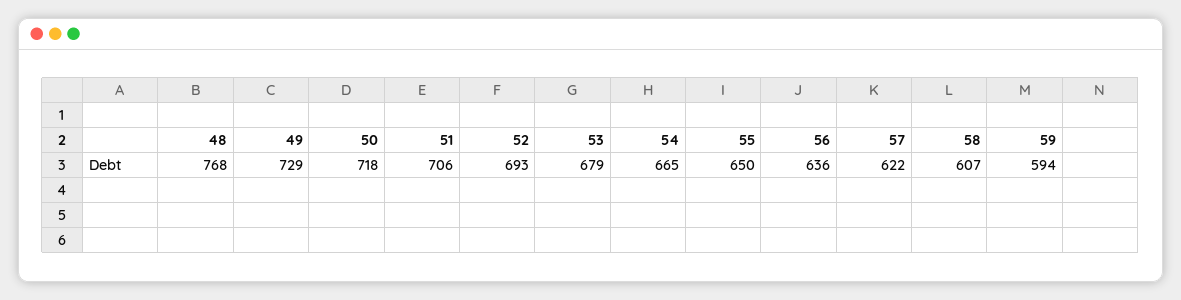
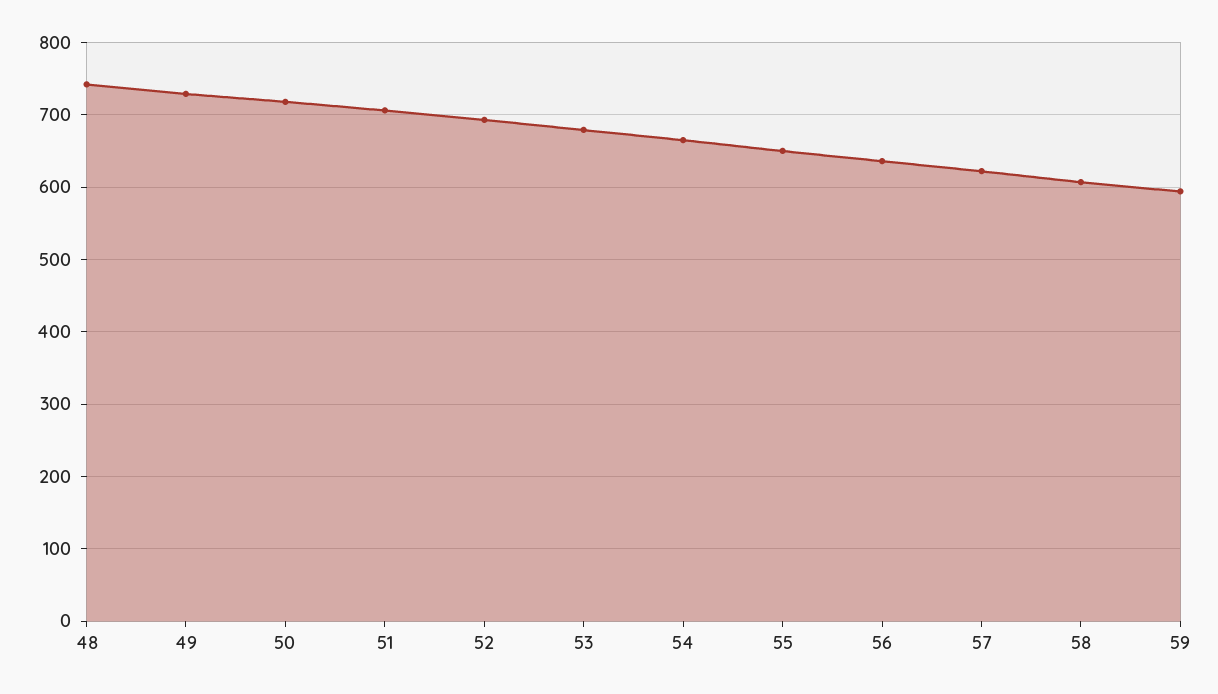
  {
-   "48": 768,
+   "48": 740,
    "49": 729,
    "50": 718,
    "51": 706,
    "52": 693,
    "53": 679,
    "54": 665,
    "55": 650,
    "56": 636,
    "57": 622,
    "58": 607,
    "59": 594
  }

